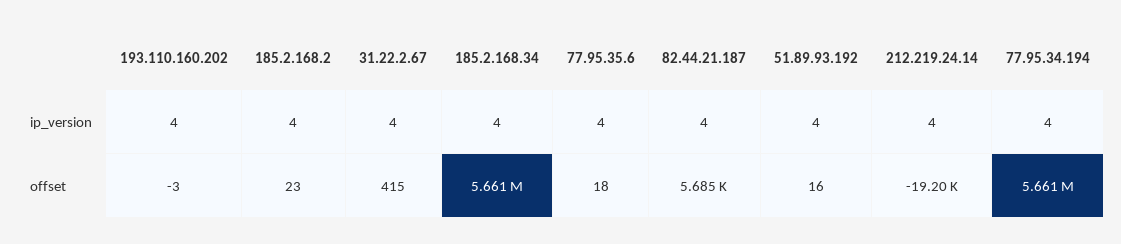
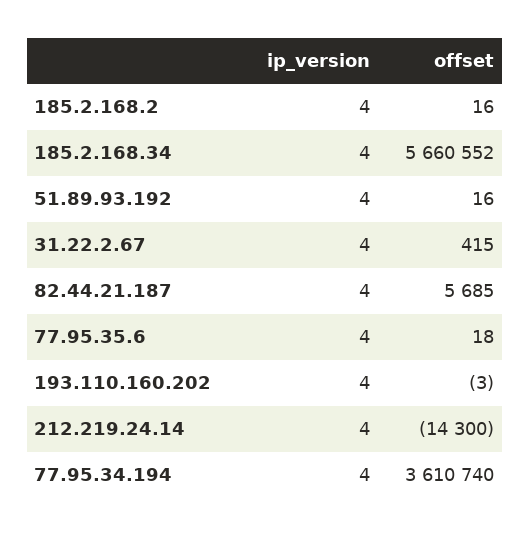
  {
    "193.110.160.202": {
      "ip_version": 4,
      "offset": -3
    },
    "185.2.168.2": {
      "ip_version": 4,
-     "offset": 23
+     "offset": 16
    },
    "31.22.2.67": {
      "ip_version": 4,
      "offset": 415
    },
    "185.2.168.34": {
      "ip_version": 4,
      "offset": 5660552
    },
    "77.95.35.6": {
      "ip_version": 4,
      "offset": 18
    },
    "82.44.21.187": {
      "ip_version": 4,
      "offset": 5685
    },
    "51.89.93.192": {
      "ip_version": 4,
      "offset": 16
    },
    "212.219.24.14": {
      "ip_version": 4,
-     "offset": -19200
+     "offset": -14300
    },
    "77.95.34.194": {
      "ip_version": 4,
-     "offset": 5661000
+     "offset": 3610740
    }
  }

